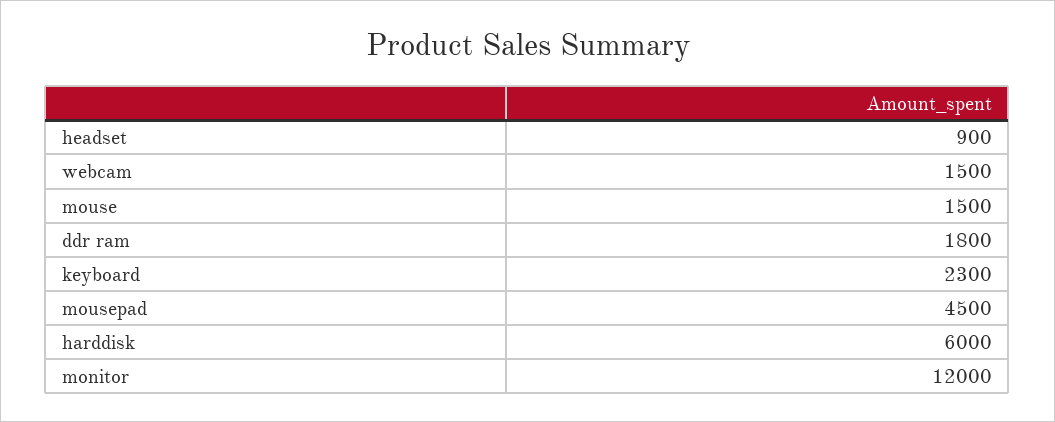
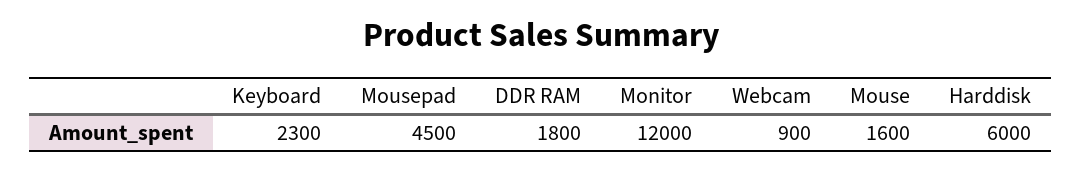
  {
-   "headset": 900,
-   "webcam": 1500,
+   "webcam": 900,
-   "mouse": 1500,
+   "mouse": 1600,
    "ddr ram": 1800,
    "keyboard": 2300,
    "mousepad": 4500,
    "harddisk": 6000,
    "monitor": 12000
  }

